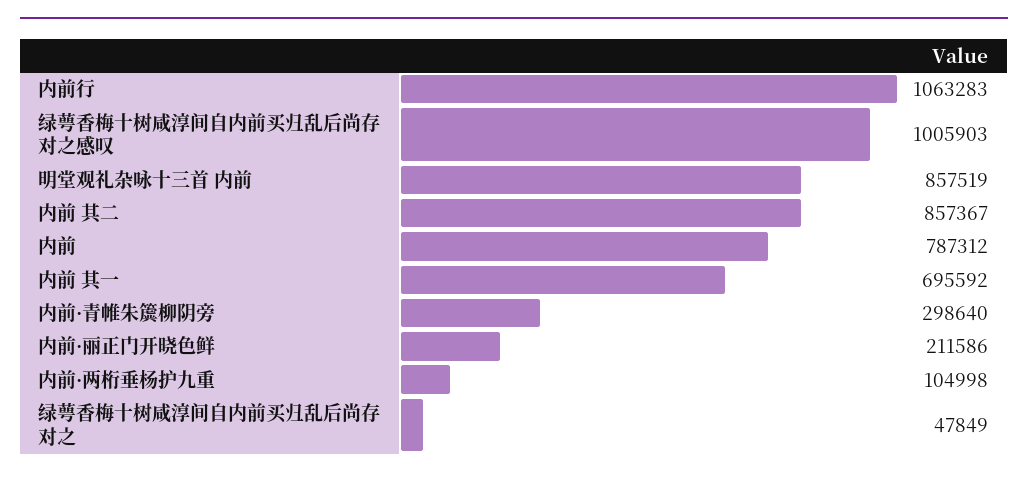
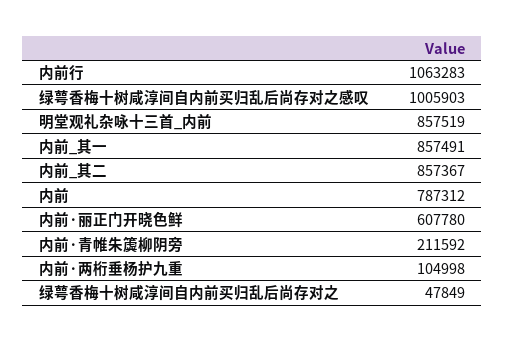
  {
    "内前行": 1063283,
    "绿萼香梅十树咸淳间自内前买归乱后尚存对之感叹": 1005903,
    "明堂观礼杂咏十三首 内前": 857519,
    "内前 其二": 857367,
    "内前": 787312,
-   "内前 其一": 695592,
+   "内前 其一": 857491,
-   "内前·青帷朱簴柳阴旁": 298640,
+   "内前·青帷朱簴柳阴旁": 211592,
-   "内前·丽正门开晓色鲜": 211586,
+   "内前·丽正门开晓色鲜": 607780,
    "内前·两桁垂杨护九重": 104998,
    "绿萼香梅十树咸淳间自内前买归乱后尚存对之": 47849
  }

